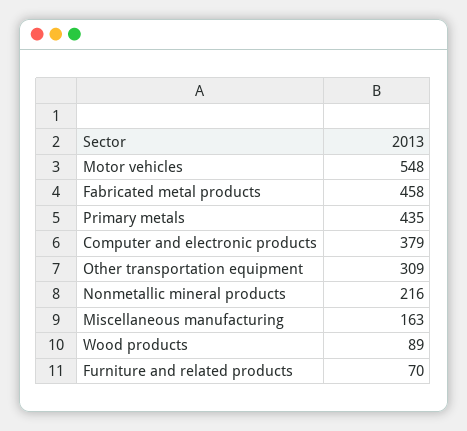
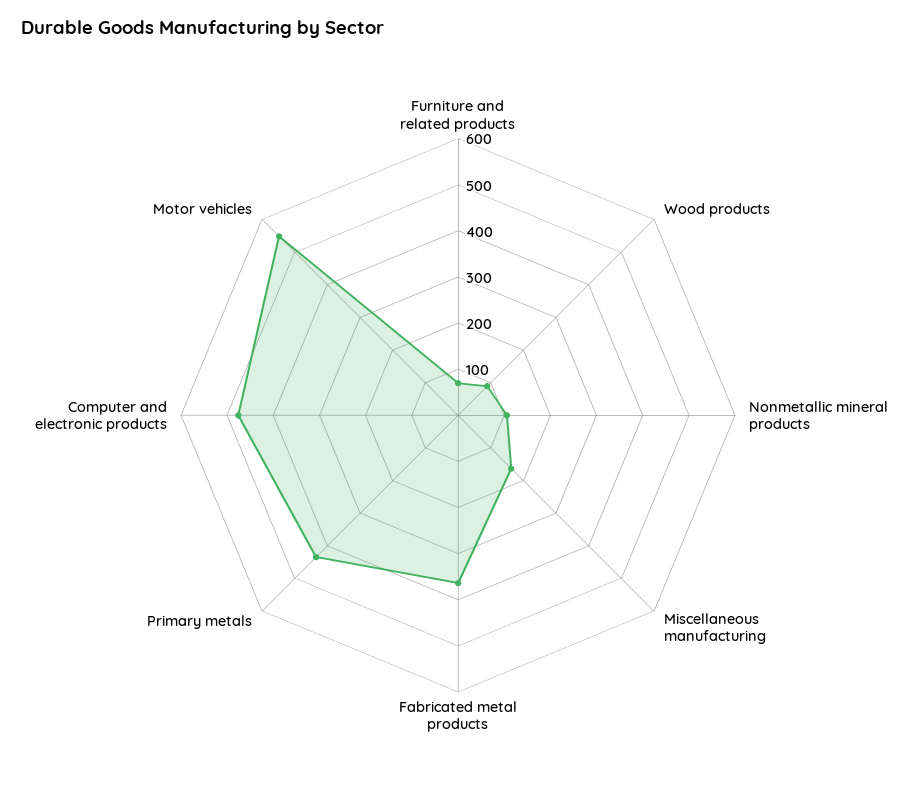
  {
    "Motor vehicles": 548,
-   "Fabricated metal products": 458,
+   "Fabricated metal products": 360,
    "Primary metals": 435,
-   "Computer and electronic products": 379,
+   "Computer and electronic products": 480,
-   "Other transportation equipment": 309,
-   "Nonmetallic mineral products": 216,
+   "Nonmetallic mineral products": 100,
    "Miscellaneous manufacturing": 163,
    "Wood products": 89,
    "Furniture and related products": 70
  }

